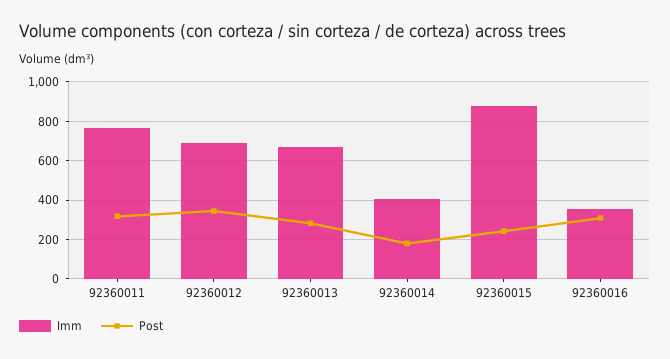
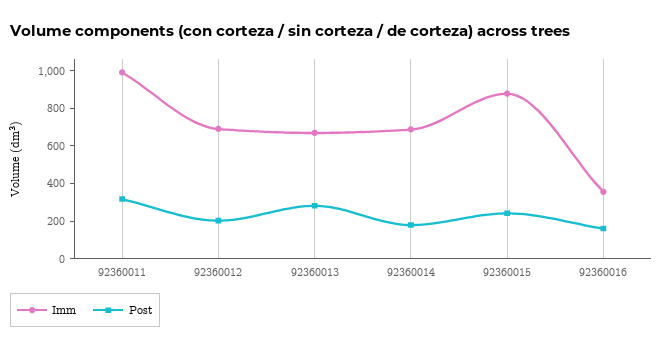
  {
    "Imm": {
-     "92360011": 750,
+     "92360011": 1000,
      "92360012": 700,
      "92360013": 650,
-     "92360014": 400,
+     "92360014": 700,
      "92360015": 900,
      "92360016": 350
    },
    "Post": {
      "92360011": 300,
-     "92360012": 350,
+     "92360012": 200,
      "92360013": 300,
      "92360014": 200,
      "92360015": 250,
-     "92360016": 300
+     "92360016": 150
    }
  }

